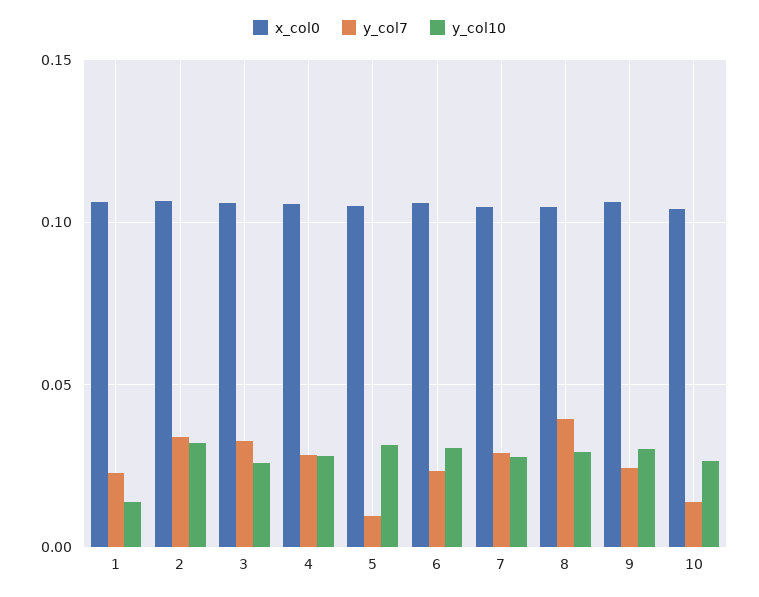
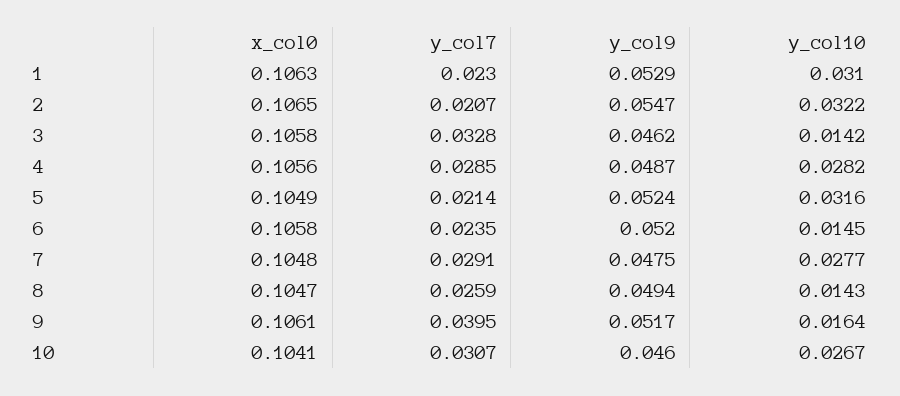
  {
    "x_col0": {
      "1": 0.1063,
      "2": 0.1065,
      "3": 0.1058,
      "4": 0.1056,
      "5": 0.1049,
      "6": 0.1058,
      "7": 0.1048,
      "8": 0.1047,
      "9": 0.1061,
      "10": 0.1041
    },
    "y_col7": {
      "1": 0.023,
-     "2": 0.035,
+     "2": 0.0207,
      "3": 0.0328,
      "4": 0.0285,
-     "5": 0.01,
+     "5": 0.0214,
      "6": 0.0235,
      "7": 0.0291,
-     "8": 0.04,
+     "8": 0.0259,
-     "9": 0.025,
+     "9": 0.0395,
-     "10": 0.015
+     "10": 0.0307
    },
    "y_col10": {
-     "1": 0.015,
+     "1": 0.031,
      "2": 0.0322,
-     "3": 0.025,
+     "3": 0.0142,
      "4": 0.0282,
      "5": 0.0316,
-     "6": 0.03,
+     "6": 0.0145,
      "7": 0.0277,
-     "8": 0.03,
+     "8": 0.0143,
-     "9": 0.03,
+     "9": 0.0164,
      "10": 0.0267
-   }
+   },
+   "y_col9": {
+     "1": 0.0529,
+     "2": 0.0547,
+     "3": 0.0462,
+     "4": 0.0487,
+     "5": 0.0524,
+     "6": 0.052,
+     "7": 0.0475,
+     "8": 0.0494,
+     "9": 0.0517,
+     "10": 0.046
+   }
  }

